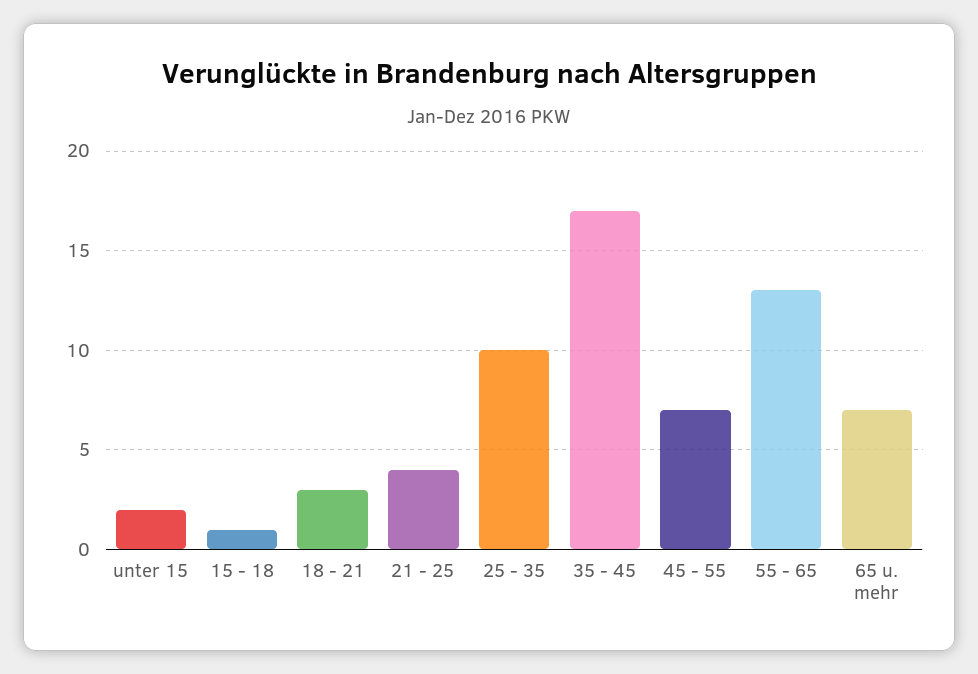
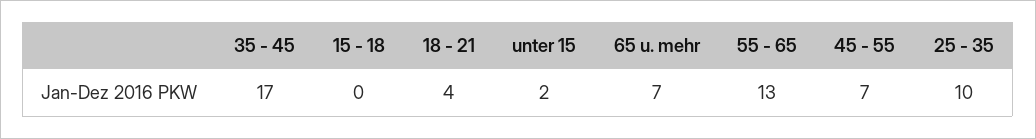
  {
    "unter 15": 2,
-   "15 - 18": 1,
+   "15 - 18": 0,
-   "18 - 21": 3,
+   "18 - 21": 4,
-   "21 - 25": 4,
    "25 - 35": 10,
    "35 - 45": 17,
    "45 - 55": 7,
    "55 - 65": 13,
    "65 u. mehr": 7
  }

